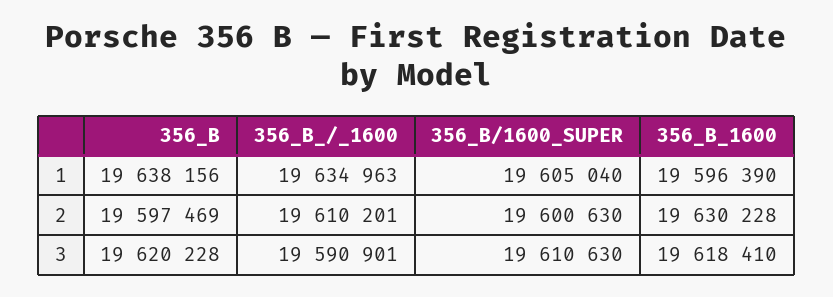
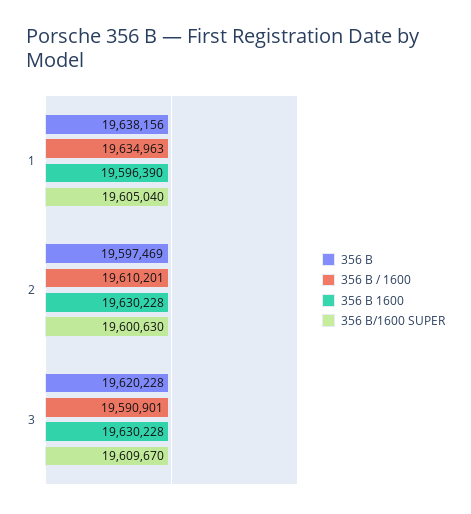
  {
    "356_B": {
      "1": 19638156,
      "2": 19597469,
      "3": 19620228
    },
    "356_B_/_1600": {
      "1": 19634963,
      "2": 19610201,
      "3": 19590901
    },
    "356_B/1600_SUPER": {
      "1": 19605040,
      "2": 19600630,
-     "3": 19610630
+     "3": 19609670
    },
    "356_B_1600": {
      "1": 19596390,
      "2": 19630228,
-     "3": 19618410
+     "3": 19630228
    }
  }

